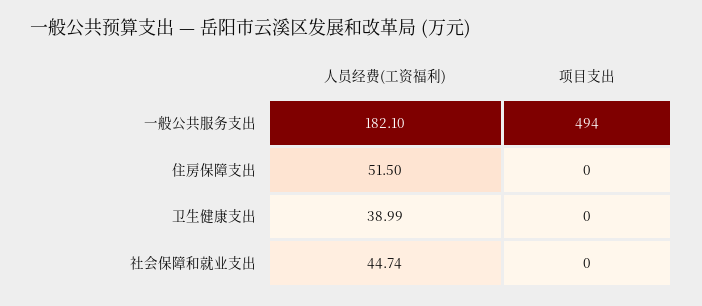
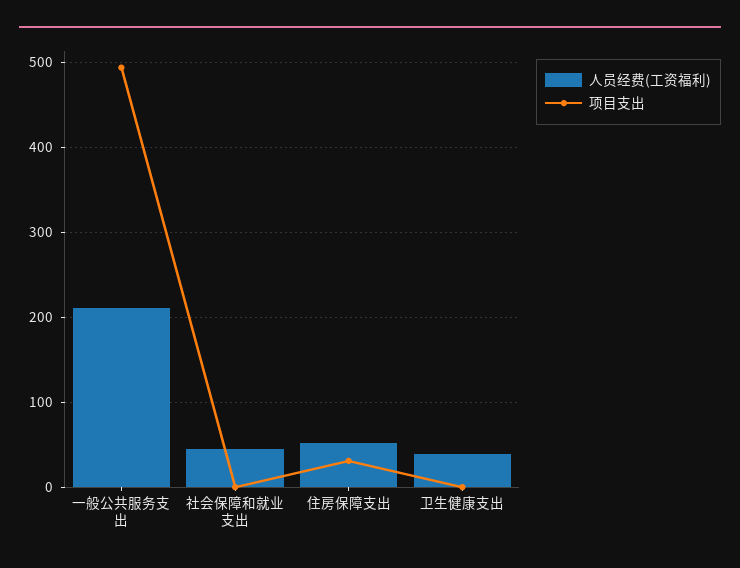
  {
    "人员经费(工资福利)": {
-     "一般公共服务支出": 182.1,
+     "一般公共服务支出": 210,
      "住房保障支出": 51.5,
      "卫生健康支出": 38.99,
      "社会保障和就业支出": 44.74
    },
    "项目支出": {
      "一般公共服务支出": 494,
-     "住房保障支出": 0,
+     "住房保障支出": 30,
      "卫生健康支出": 0,
      "社会保障和就业支出": 0
    }
  }

